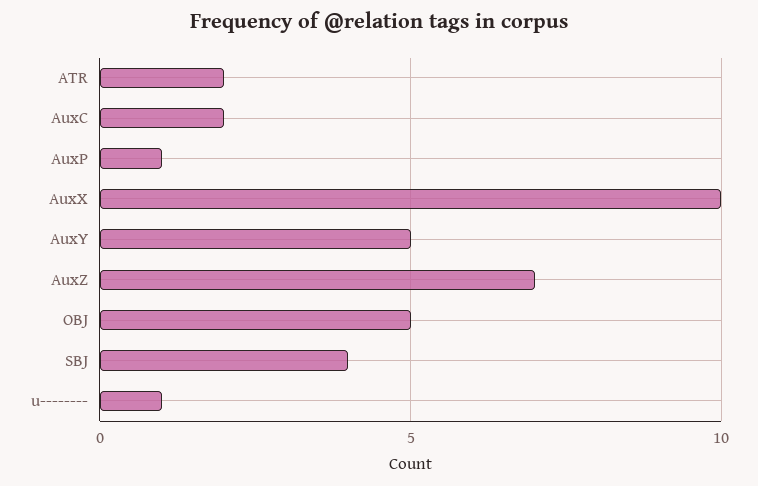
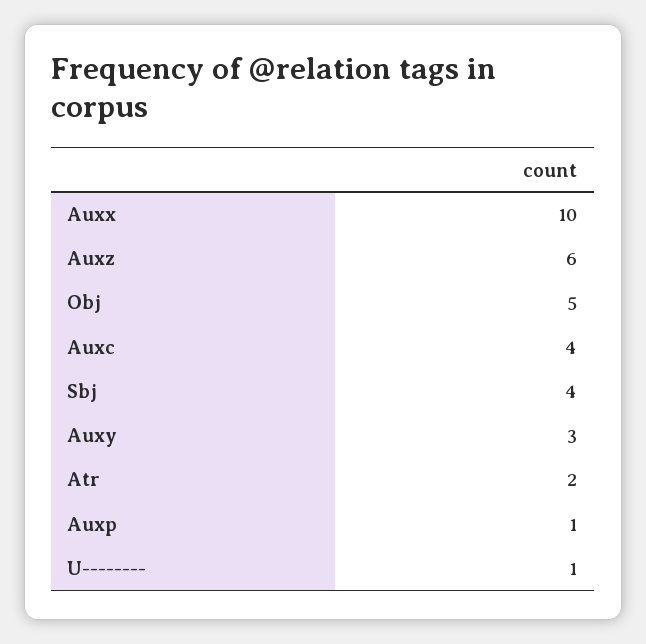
  {
    "ATR": 2,
-   "AuxC": 2,
+   "AuxC": 4,
    "AuxP": 1,
    "AuxX": 10,
-   "AuxY": 5,
+   "AuxY": 3,
-   "AuxZ": 7,
+   "AuxZ": 6,
    "OBJ": 5,
    "SBJ": 4,
    "u--------": 1
  }

